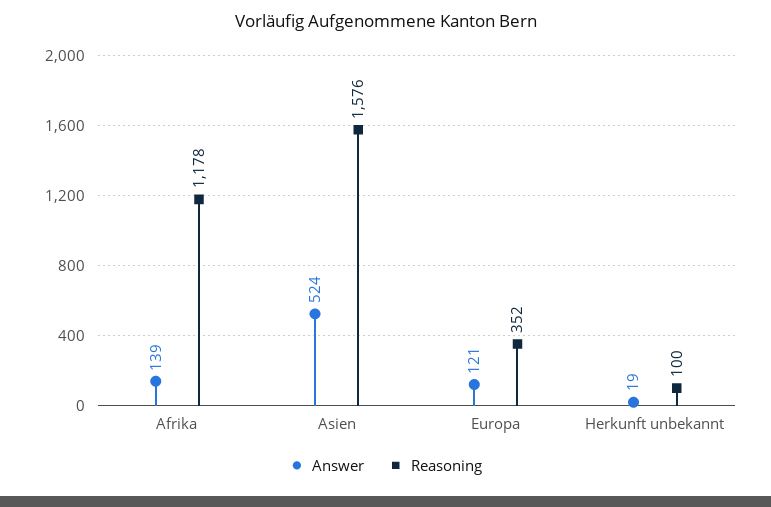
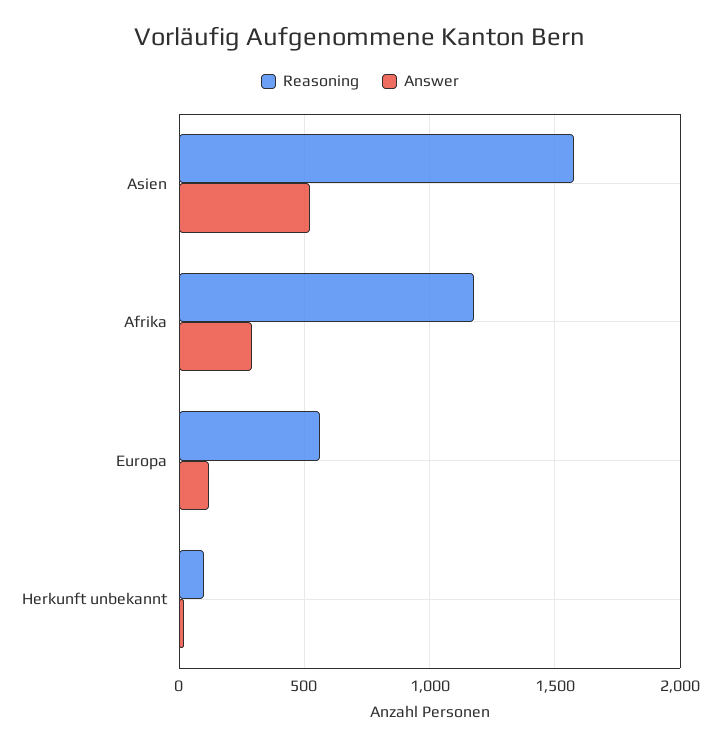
  {
    "Answer": {
-     "Afrika": 139,
+     "Afrika": 300,
      "Asien": 524,
      "Europa": 121,
      "Herkunft unbekannt": 19
    },
    "Reasoning": {
      "Afrika": 1178,
      "Asien": 1576,
-     "Europa": 352,
+     "Europa": 550,
      "Herkunft unbekannt": 100
    }
  }

